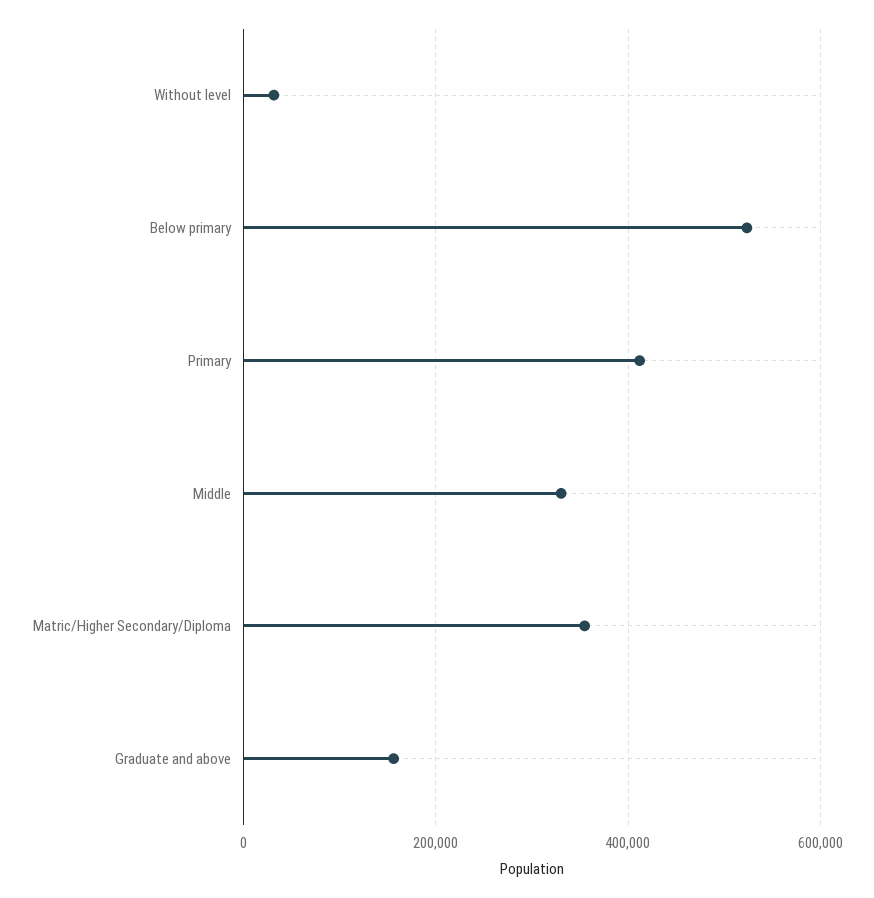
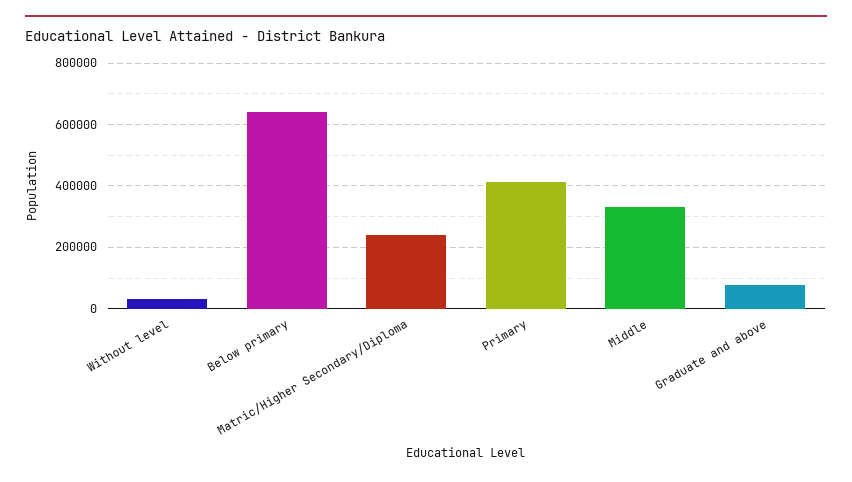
  {
    "Without level": 40000,
-   "Below primary": 520000,
+   "Below primary": 640000,
    "Primary": 420000,
    "Middle": 340000,
-   "Matric/Higher Secondary/Diploma": 360000,
+   "Matric/Higher Secondary/Diploma": 240000,
-   "Graduate and above": 160000
+   "Graduate and above": 80000
  }

